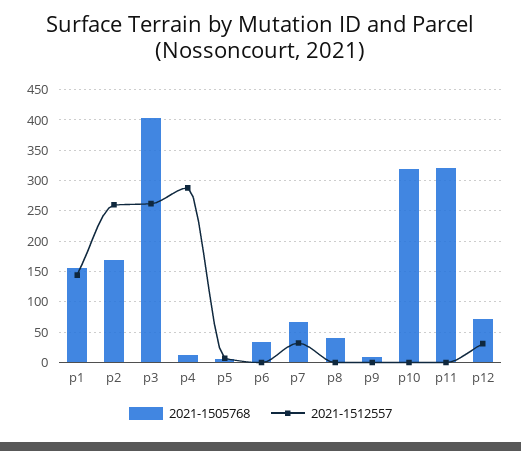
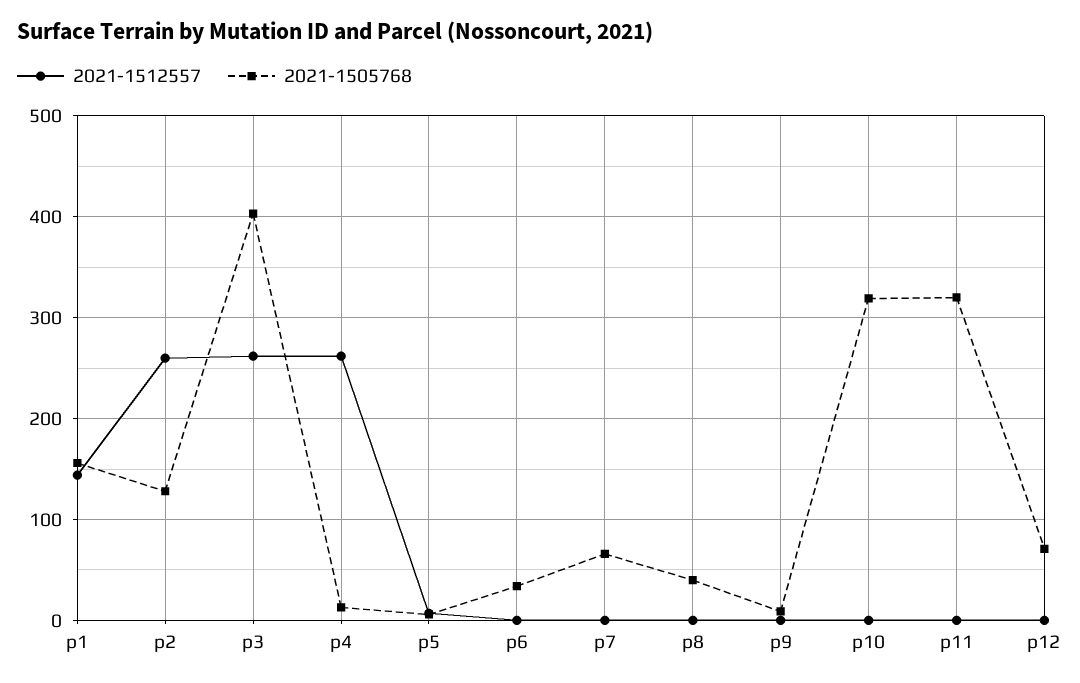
  {
    "2021-1505768": {
      "p1": 160,
-     "p2": 170,
+     "p2": 130,
      "p3": 400,
      "p4": 10,
      "p5": 10,
      "p6": 30,
      "p7": 70,
      "p8": 40,
      "p9": 10,
      "p10": 320,
      "p11": 320,
      "p12": 70
    },
    "2021-1512557": {
      "p1": 140,
      "p2": 260,
      "p3": 260,
-     "p4": 290,
+     "p4": 260,
      "p5": 10,
      "p6": 0,
-     "p7": 30,
+     "p7": 0,
      "p8": 0,
      "p9": 0,
      "p10": 0,
      "p11": 0,
-     "p12": 30
+     "p12": 0
    }
  }

